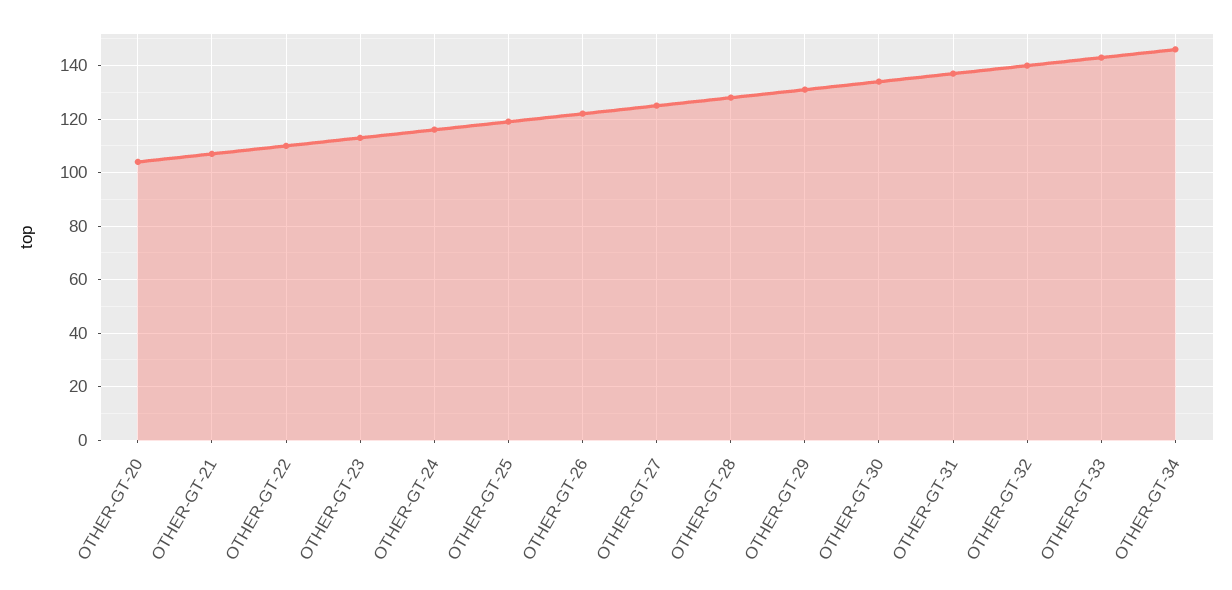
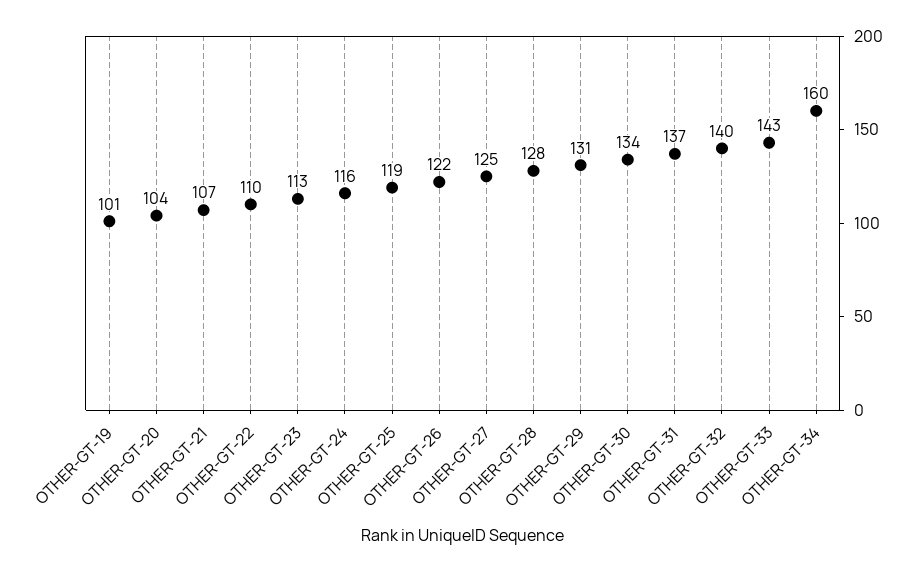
  {
    "OTHER-GT-20": 104,
    "OTHER-GT-21": 107,
    "OTHER-GT-22": 110,
    "OTHER-GT-23": 113,
    "OTHER-GT-24": 116,
    "OTHER-GT-25": 119,
    "OTHER-GT-26": 122,
    "OTHER-GT-27": 125,
    "OTHER-GT-28": 128,
    "OTHER-GT-29": 131,
    "OTHER-GT-30": 134,
    "OTHER-GT-31": 137,
    "OTHER-GT-32": 140,
    "OTHER-GT-33": 143,
-   "OTHER-GT-34": 145
+   "OTHER-GT-34": 160,
+   "OTHER-GT-19": 101
  }

